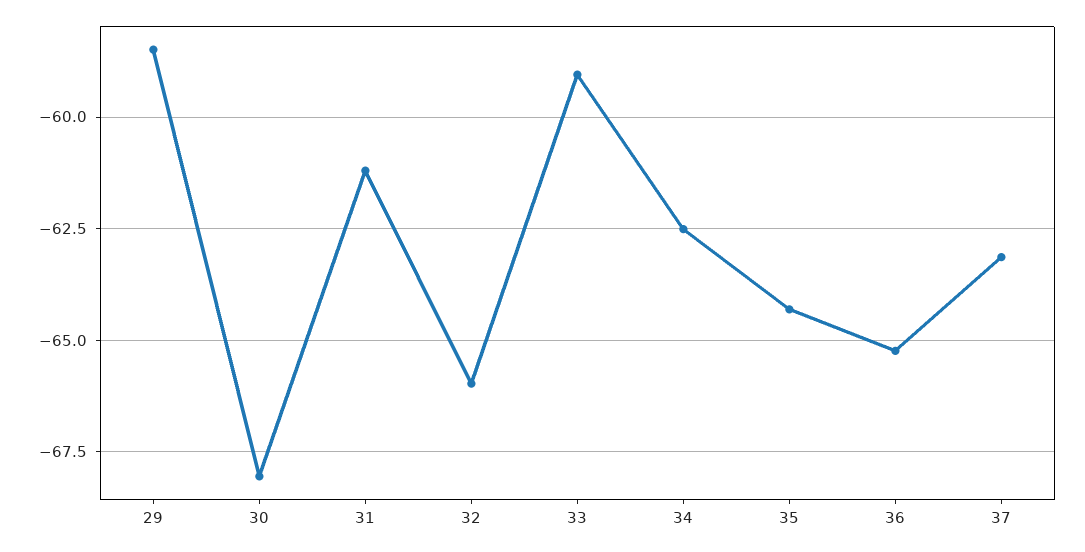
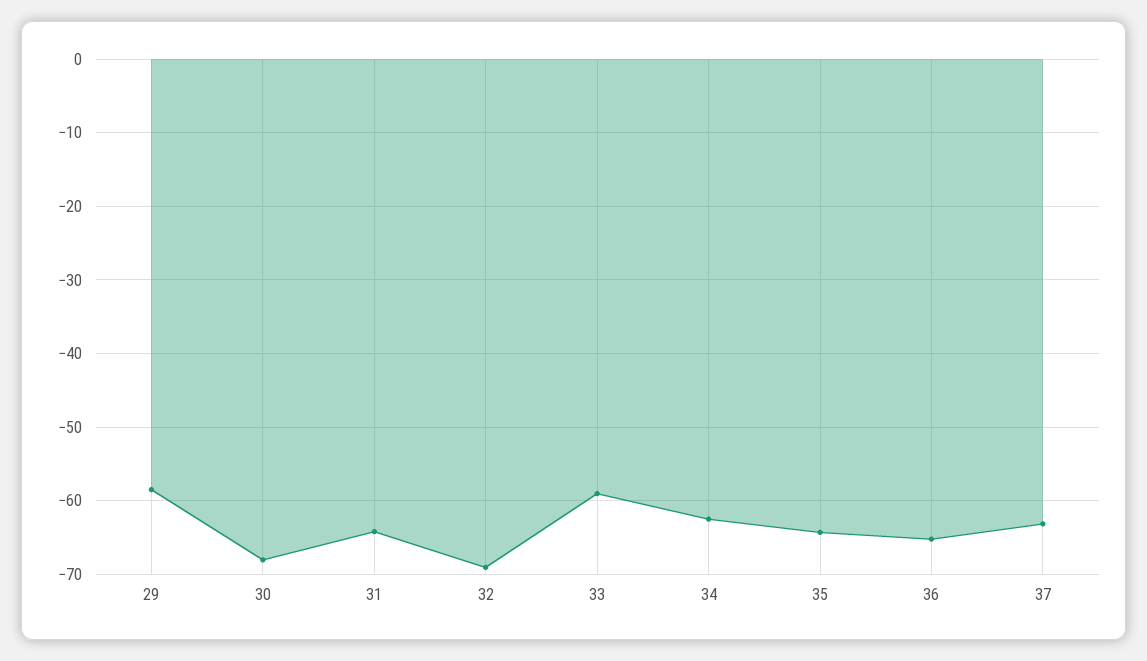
  {
    "29": -58.5,
    "30": -68,
-   "31": -61.25,
+   "31": -64,
-   "32": -66,
+   "32": -69,
    "33": -59,
    "34": -62.5,
    "35": -64.25,
    "36": -65.25,
    "37": -63.25
  }

